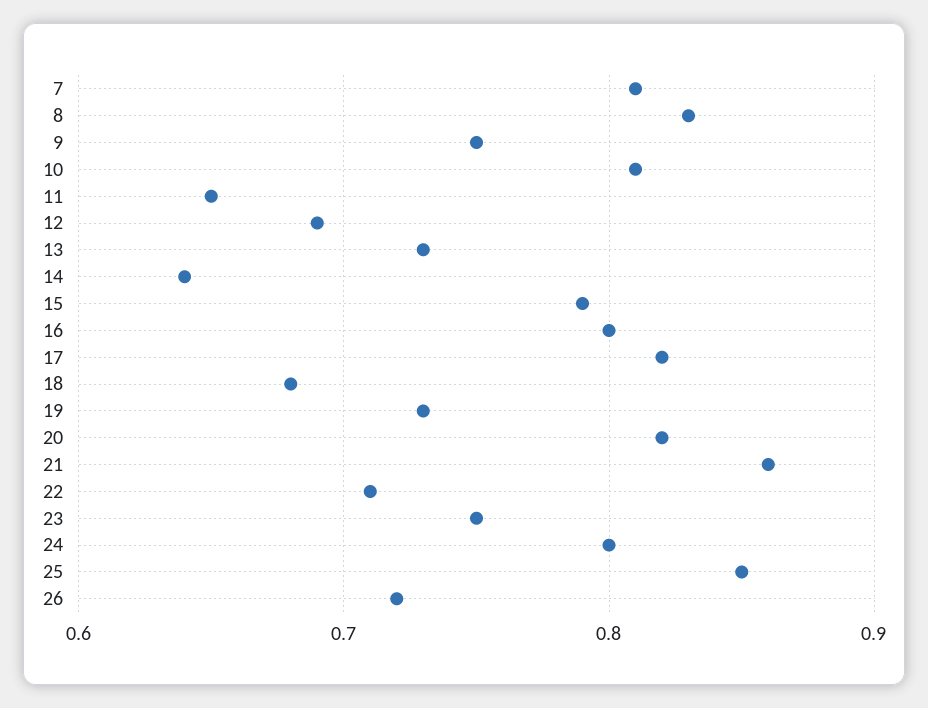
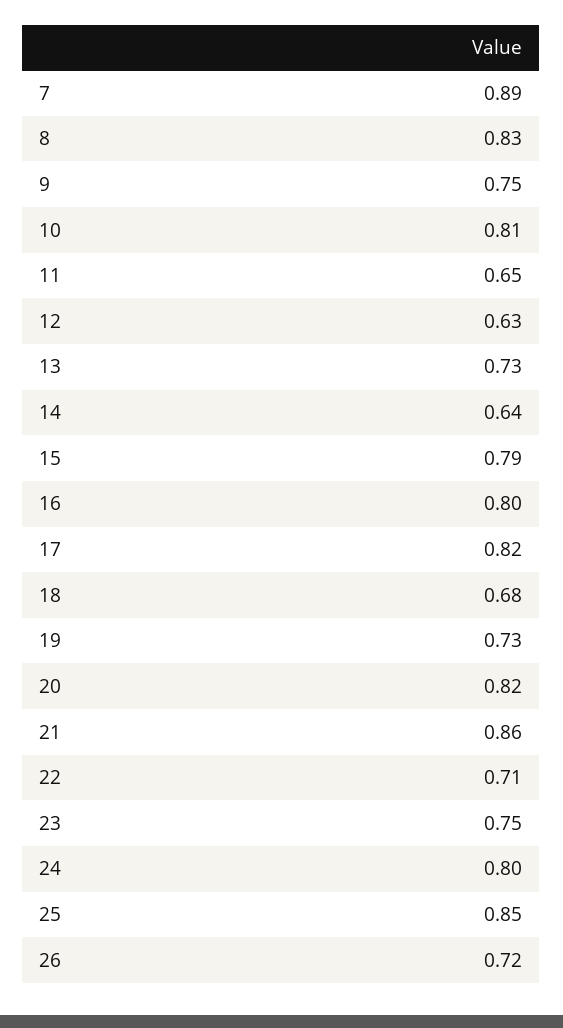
  {
-   "7": 0.81,
+   "7": 0.89,
    "8": 0.83,
    "9": 0.75,
    "10": 0.81,
    "11": 0.65,
-   "12": 0.69,
+   "12": 0.63,
    "13": 0.73,
    "14": 0.64,
    "15": 0.79,
    "16": 0.8,
    "17": 0.82,
    "18": 0.68,
    "19": 0.73,
    "20": 0.82,
    "21": 0.86,
    "22": 0.71,
    "23": 0.75,
    "24": 0.8,
    "25": 0.85,
    "26": 0.72
  }

